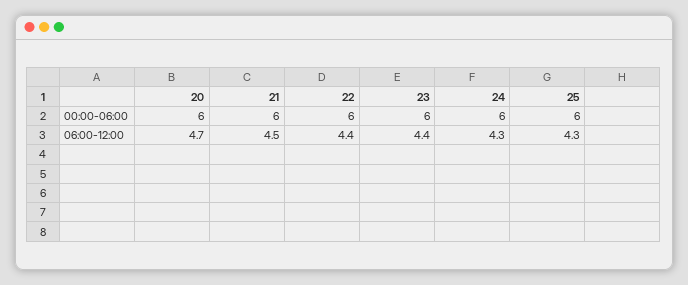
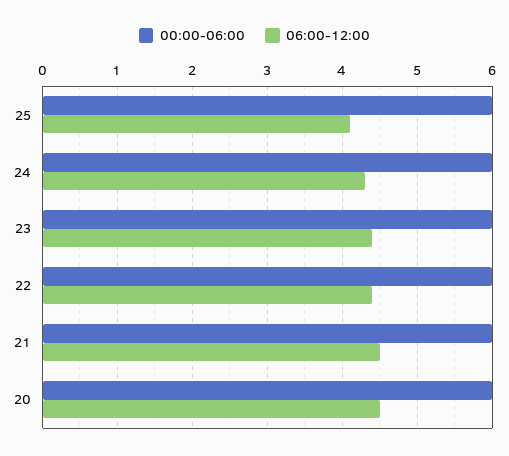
  {
    "00:00-06:00": {
      "20": 6,
      "21": 6,
      "22": 6,
      "23": 6,
      "24": 6,
      "25": 6
    },
    "06:00-12:00": {
-     "20": 4.7,
+     "20": 4.5,
      "21": 4.5,
      "22": 4.4,
      "23": 4.4,
      "24": 4.3,
-     "25": 4.3
+     "25": 4.1
    }
  }

